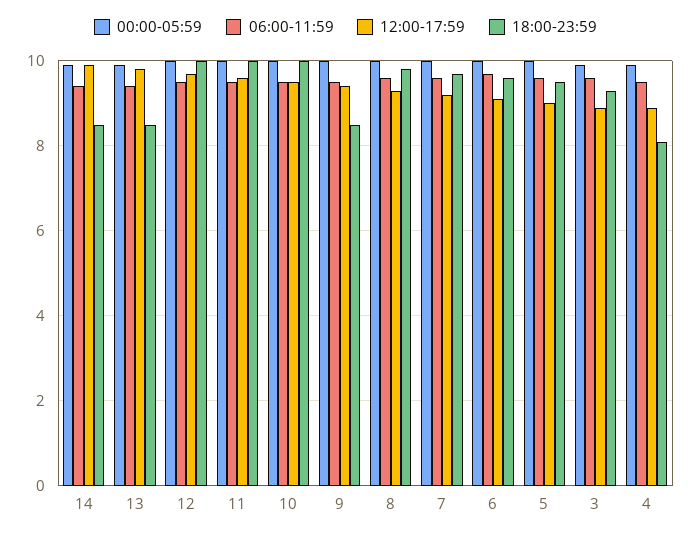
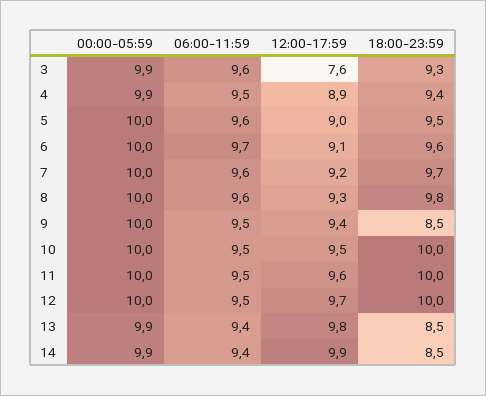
  {
    "00:00-05:59": {
      "14": 9.9,
      "13": 9.9,
      "12": 10,
      "11": 10,
      "10": 10,
      "9": 10,
      "8": 10,
      "7": 10,
      "6": 10,
      "5": 10,
      "3": 9.9,
      "4": 9.9
    },
    "06:00-11:59": {
      "14": 9.4,
      "13": 9.4,
      "12": 9.5,
      "11": 9.5,
      "10": 9.5,
      "9": 9.5,
      "8": 9.6,
      "7": 9.6,
      "6": 9.7,
      "5": 9.6,
      "3": 9.6,
      "4": 9.5
    },
    "12:00-17:59": {
      "14": 9.9,
      "13": 9.8,
      "12": 9.7,
      "11": 9.6,
      "10": 9.5,
      "9": 9.4,
      "8": 9.3,
      "7": 9.2,
      "6": 9.1,
      "5": 9,
-     "3": 9,
+     "3": 7.6,
      "4": 8.9
    },
    "18:00-23:59": {
      "14": 8.5,
      "13": 8.5,
      "12": 10,
      "11": 10,
      "10": 10,
      "9": 8.5,
      "8": 9.8,
      "7": 9.7,
      "6": 9.6,
      "5": 9.5,
      "3": 9.3,
-     "4": 8
+     "4": 9.4
    }
  }

